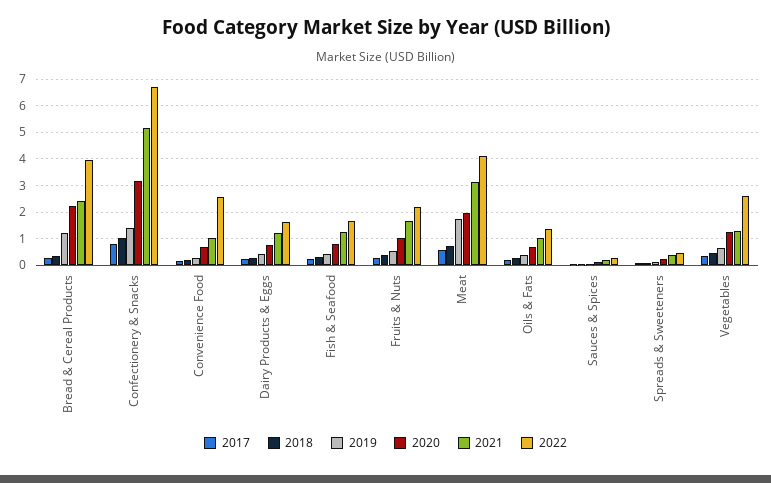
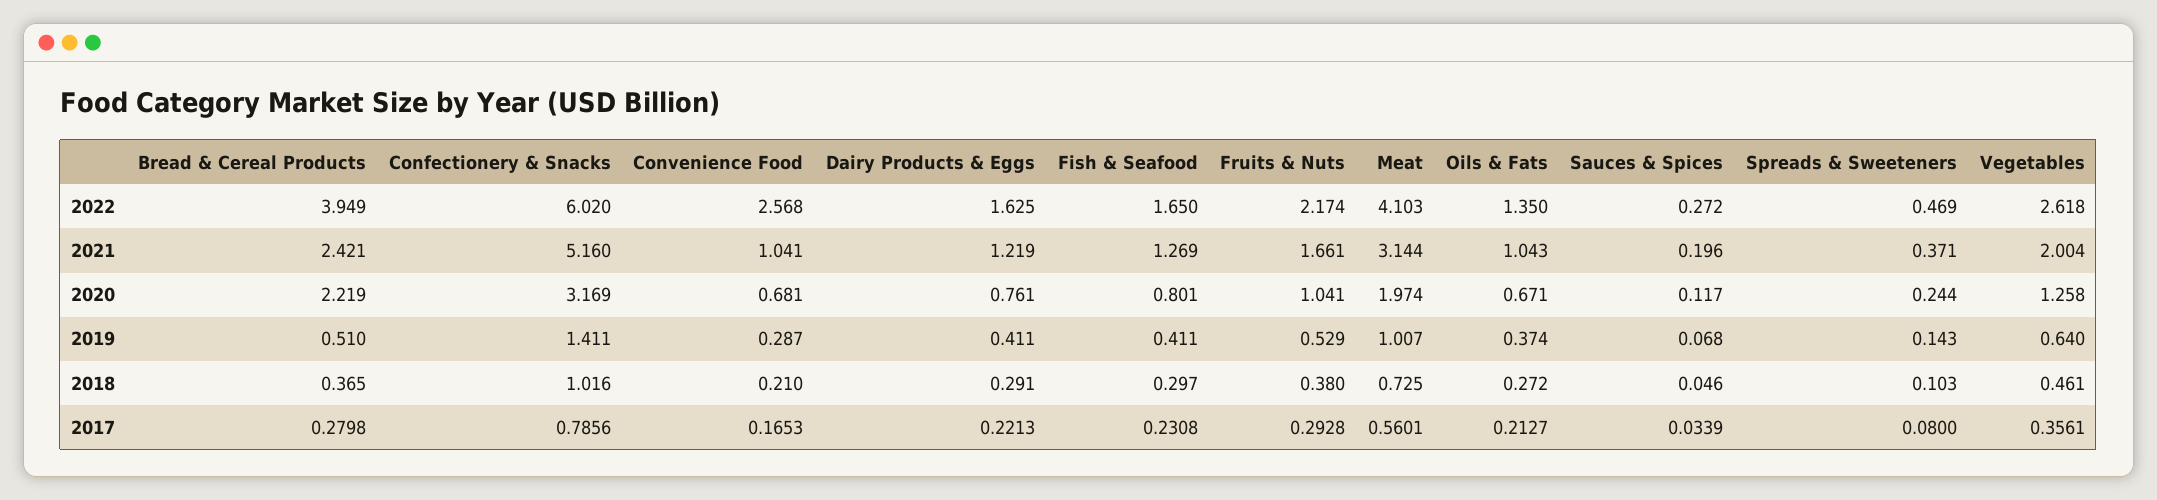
  {
    "2017": {
      "Bread & Cereal Products": 0.2798,
      "Confectionery & Snacks": 0.7856,
      "Convenience Food": 0.1653,
      "Dairy Products & Eggs": 0.2213,
      "Fish & Seafood": 0.2308,
      "Fruits & Nuts": 0.2928,
      "Meat": 0.5601,
      "Oils & Fats": 0.2127,
      "Sauces & Spices": 0.0339,
      "Spreads & Sweeteners": 0.08,
      "Vegetables": 0.3561
    },
    "2018": {
      "Bread & Cereal Products": 0.365,
      "Confectionery & Snacks": 1.016,
      "Convenience Food": 0.21,
      "Dairy Products & Eggs": 0.291,
      "Fish & Seafood": 0.297,
      "Fruits & Nuts": 0.38,
      "Meat": 0.725,
      "Oils & Fats": 0.272,
      "Sauces & Spices": 0.046,
      "Spreads & Sweeteners": 0.103,
      "Vegetables": 0.461
    },
    "2019": {
-     "Bread & Cereal Products": 1.25,
+     "Bread & Cereal Products": 0.51,
      "Confectionery & Snacks": 1.411,
      "Convenience Food": 0.287,
      "Dairy Products & Eggs": 0.411,
      "Fish & Seafood": 0.411,
      "Fruits & Nuts": 0.529,
-     "Meat": 1.75,
+     "Meat": 1.007,
      "Oils & Fats": 0.374,
      "Sauces & Spices": 0.068,
      "Spreads & Sweeteners": 0.143,
      "Vegetables": 0.64
    },
    "2020": {
      "Bread & Cereal Products": 2.219,
      "Confectionery & Snacks": 3.169,
      "Convenience Food": 0.681,
      "Dairy Products & Eggs": 0.761,
      "Fish & Seafood": 0.801,
      "Fruits & Nuts": 1.041,
      "Meat": 1.974,
      "Oils & Fats": 0.671,
      "Sauces & Spices": 0.117,
      "Spreads & Sweeteners": 0.244,
      "Vegetables": 1.258
    },
    "2021": {
      "Bread & Cereal Products": 2.421,
      "Confectionery & Snacks": 5.16,
      "Convenience Food": 1.041,
      "Dairy Products & Eggs": 1.219,
      "Fish & Seafood": 1.269,
      "Fruits & Nuts": 1.661,
      "Meat": 3.144,
      "Oils & Fats": 1.043,
      "Sauces & Spices": 0.196,
      "Spreads & Sweeteners": 0.371,
-     "Vegetables": 1.25
+     "Vegetables": 2.004
    },
    "2022": {
      "Bread & Cereal Products": 3.949,
-     "Confectionery & Snacks": 6.75,
+     "Confectionery & Snacks": 6.02,
      "Convenience Food": 2.568,
      "Dairy Products & Eggs": 1.625,
      "Fish & Seafood": 1.65,
      "Fruits & Nuts": 2.174,
      "Meat": 4.103,
      "Oils & Fats": 1.35,
      "Sauces & Spices": 0.272,
      "Spreads & Sweeteners": 0.469,
      "Vegetables": 2.618
    }
  }

